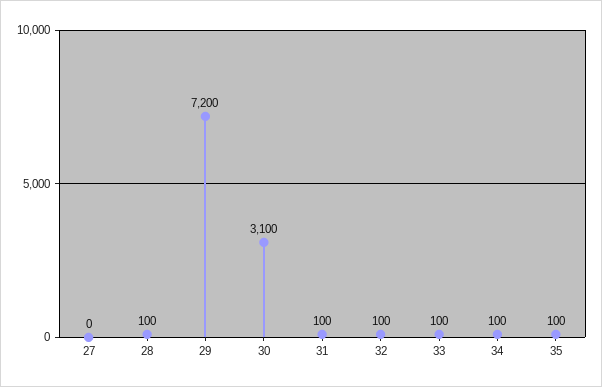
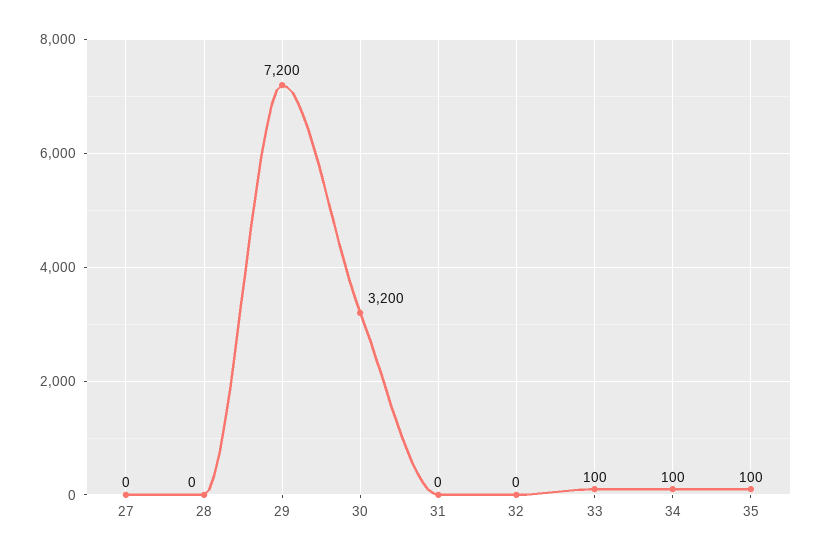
  {
    "27": 0,
-   "28": 100,
+   "28": 0,
    "29": 7200,
-   "30": 3100,
+   "30": 3200,
-   "31": 100,
+   "31": 0,
-   "32": 100,
+   "32": 0,
    "33": 100,
    "34": 100,
    "35": 100
  }

